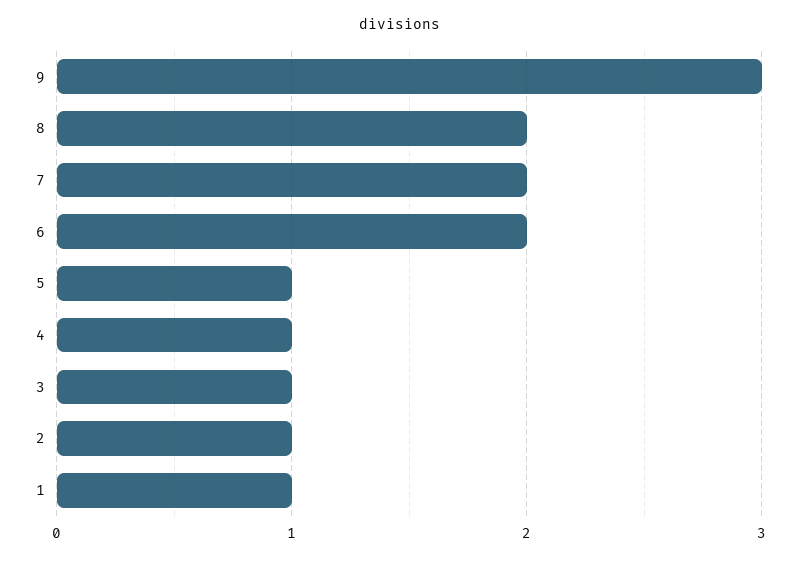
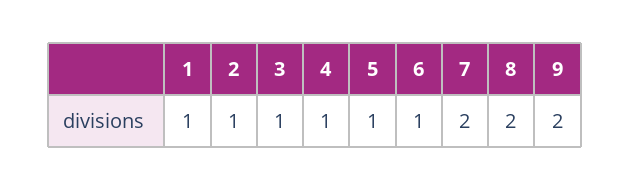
  {
-   "9": 3,
+   "9": 2,
    "8": 2,
    "7": 2,
-   "6": 2,
+   "6": 1,
    "5": 1,
    "4": 1,
    "3": 1,
    "2": 1,
    "1": 1
  }

